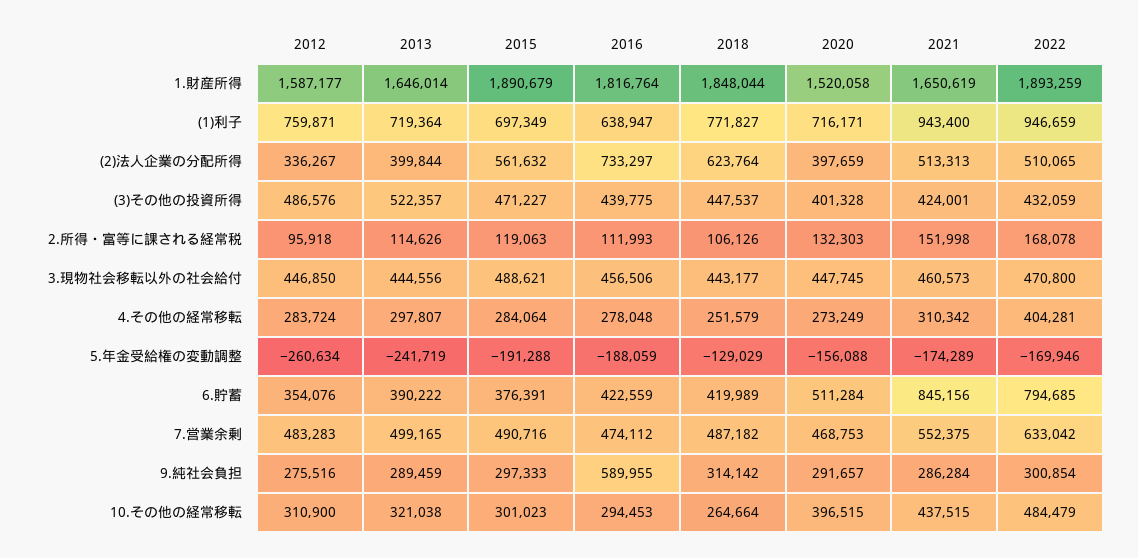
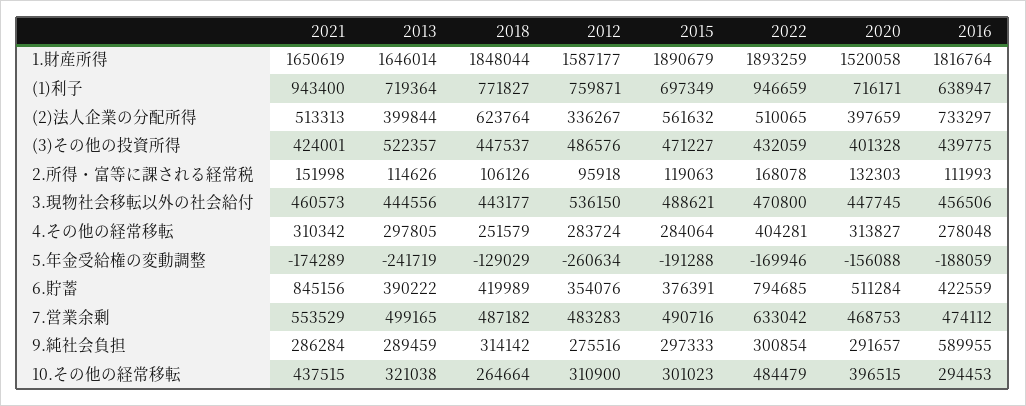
  {
    "2012": {
      "1.財産所得": 1587177,
      "(1)利子": 759871,
      "(2)法人企業の分配所得": 336267,
      "(3)その他の投資所得": 486576,
      "2.所得・富等に課される経常税": 95918,
-     "3.現物社会移転以外の社会給付": 446850,
+     "3.現物社会移転以外の社会給付": 536150,
      "4.その他の経常移転": 283724,
      "5.年金受給権の変動調整": -260634,
      "6.貯蓄": 354076,
      "7.営業余剰": 483283,
      "9.純社会負担": 275516,
      "10.その他の経常移転": 310900
    },
    "2013": {
      "1.財産所得": 1646014,
      "(1)利子": 719364,
      "(2)法人企業の分配所得": 399844,
      "(3)その他の投資所得": 522357,
      "2.所得・富等に課される経常税": 114626,
      "3.現物社会移転以外の社会給付": 444556,
-     "4.その他の経常移転": 297807,
+     "4.その他の経常移転": 297805,
      "5.年金受給権の変動調整": -241719,
      "6.貯蓄": 390222,
      "7.営業余剰": 499165,
      "9.純社会負担": 289459,
      "10.その他の経常移転": 321038
    },
    "2015": {
      "1.財産所得": 1890679,
      "(1)利子": 697349,
      "(2)法人企業の分配所得": 561632,
      "(3)その他の投資所得": 471227,
      "2.所得・富等に課される経常税": 119063,
      "3.現物社会移転以外の社会給付": 488621,
      "4.その他の経常移転": 284064,
      "5.年金受給権の変動調整": -191288,
      "6.貯蓄": 376391,
      "7.営業余剰": 490716,
      "9.純社会負担": 297333,
      "10.その他の経常移転": 301023
    },
    "2016": {
      "1.財産所得": 1816764,
      "(1)利子": 638947,
      "(2)法人企業の分配所得": 733297,
      "(3)その他の投資所得": 439775,
      "2.所得・富等に課される経常税": 111993,
      "3.現物社会移転以外の社会給付": 456506,
      "4.その他の経常移転": 278048,
      "5.年金受給権の変動調整": -188059,
      "6.貯蓄": 422559,
      "7.営業余剰": 474112,
      "9.純社会負担": 589955,
      "10.その他の経常移転": 294453
    },
    "2018": {
      "1.財産所得": 1848044,
      "(1)利子": 771827,
      "(2)法人企業の分配所得": 623764,
      "(3)その他の投資所得": 447537,
      "2.所得・富等に課される経常税": 106126,
      "3.現物社会移転以外の社会給付": 443177,
      "4.その他の経常移転": 251579,
      "5.年金受給権の変動調整": -129029,
      "6.貯蓄": 419989,
      "7.営業余剰": 487182,
      "9.純社会負担": 314142,
      "10.その他の経常移転": 264664
    },
    "2020": {
      "1.財産所得": 1520058,
      "(1)利子": 716171,
      "(2)法人企業の分配所得": 397659,
      "(3)その他の投資所得": 401328,
      "2.所得・富等に課される経常税": 132303,
      "3.現物社会移転以外の社会給付": 447745,
-     "4.その他の経常移転": 273249,
+     "4.その他の経常移転": 313827,
      "5.年金受給権の変動調整": -156088,
      "6.貯蓄": 511284,
      "7.営業余剰": 468753,
      "9.純社会負担": 291657,
      "10.その他の経常移転": 396515
    },
    "2021": {
      "1.財産所得": 1650619,
      "(1)利子": 943400,
      "(2)法人企業の分配所得": 513313,
      "(3)その他の投資所得": 424001,
      "2.所得・富等に課される経常税": 151998,
      "3.現物社会移転以外の社会給付": 460573,
      "4.その他の経常移転": 310342,
      "5.年金受給権の変動調整": -174289,
      "6.貯蓄": 845156,
-     "7.営業余剰": 552375,
+     "7.営業余剰": 553529,
      "9.純社会負担": 286284,
      "10.その他の経常移転": 437515
    },
    "2022": {
      "1.財産所得": 1893259,
      "(1)利子": 946659,
      "(2)法人企業の分配所得": 510065,
      "(3)その他の投資所得": 432059,
      "2.所得・富等に課される経常税": 168078,
      "3.現物社会移転以外の社会給付": 470800,
      "4.その他の経常移転": 404281,
      "5.年金受給権の変動調整": -169946,
      "6.貯蓄": 794685,
      "7.営業余剰": 633042,
      "9.純社会負担": 300854,
      "10.その他の経常移転": 484479
    }
  }

